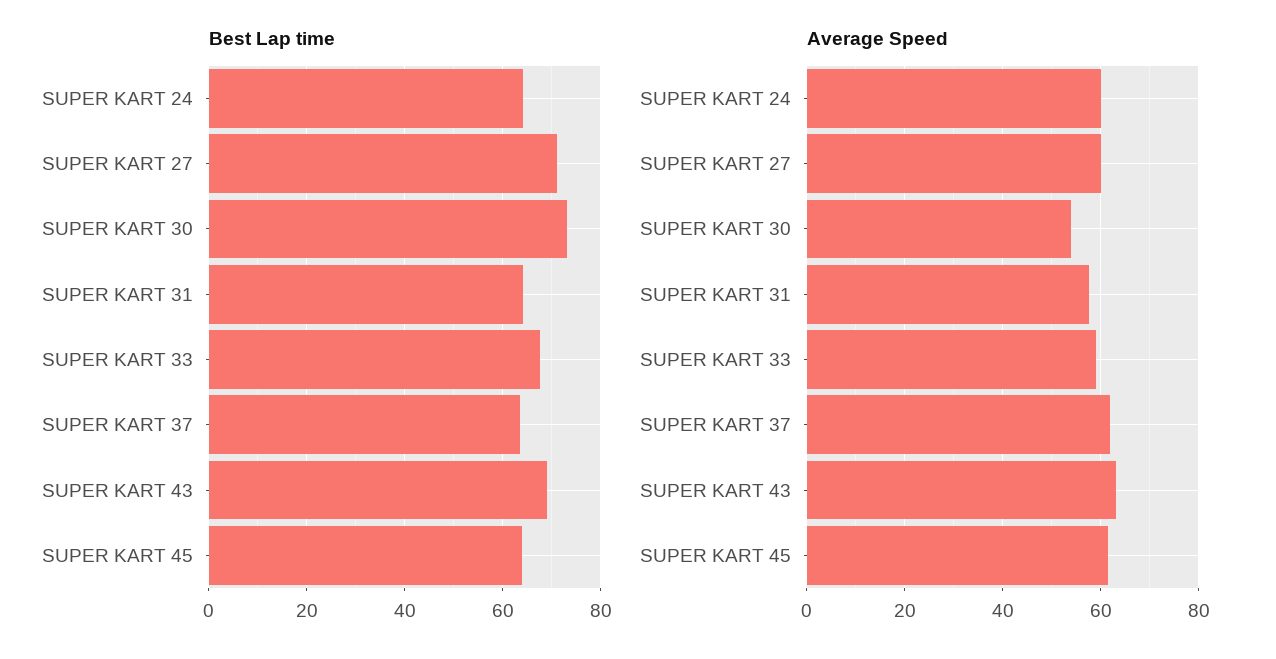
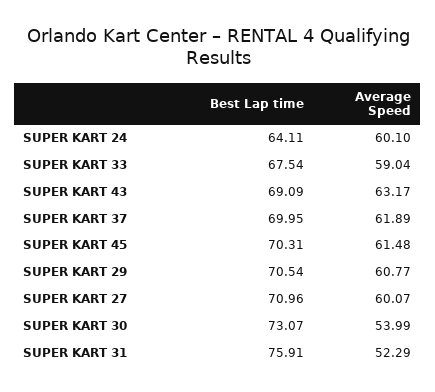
  {
    "Best Lap time": {
      "SUPER KART 24": 64.11,
      "SUPER KART 27": 70.96,
      "SUPER KART 30": 73.07,
-     "SUPER KART 31": 64,
+     "SUPER KART 31": 75.91,
      "SUPER KART 33": 67.54,
-     "SUPER KART 37": 64,
+     "SUPER KART 37": 69.95,
      "SUPER KART 43": 69.09,
-     "SUPER KART 45": 64
+     "SUPER KART 45": 70.31,
+     "SUPER KART 29": 70.54
    },
    "Average Speed": {
      "SUPER KART 24": 60.1,
      "SUPER KART 27": 60.07,
      "SUPER KART 30": 53.99,
-     "SUPER KART 31": 58,
+     "SUPER KART 31": 52.29,
      "SUPER KART 33": 59.04,
      "SUPER KART 37": 61.89,
      "SUPER KART 43": 63.17,
-     "SUPER KART 45": 61.48
+     "SUPER KART 45": 61.48,
+     "SUPER KART 29": 60.77
    }
  }

